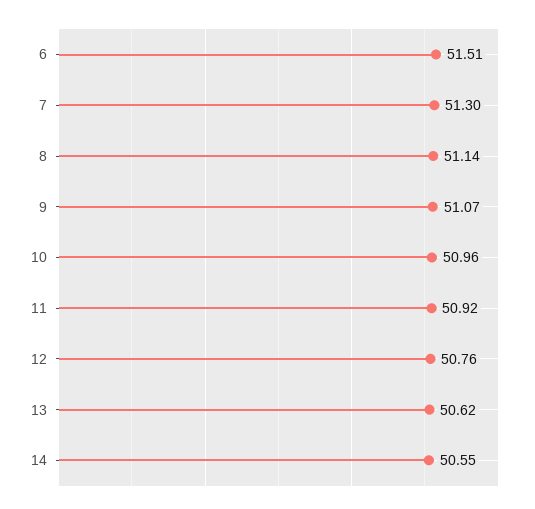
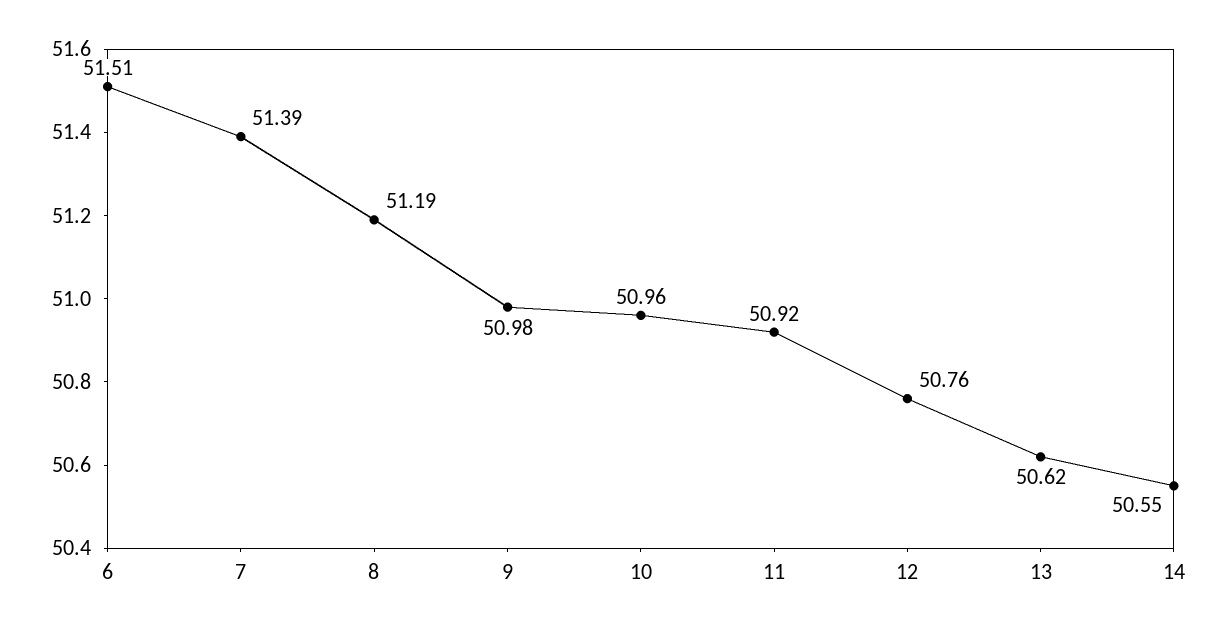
  {
    "6": 51.51,
-   "7": 51.3,
+   "7": 51.39,
-   "8": 51.14,
+   "8": 51.19,
-   "9": 51.07,
+   "9": 50.98,
    "10": 50.96,
    "11": 50.92,
    "12": 50.76,
    "13": 50.62,
    "14": 50.55
  }

